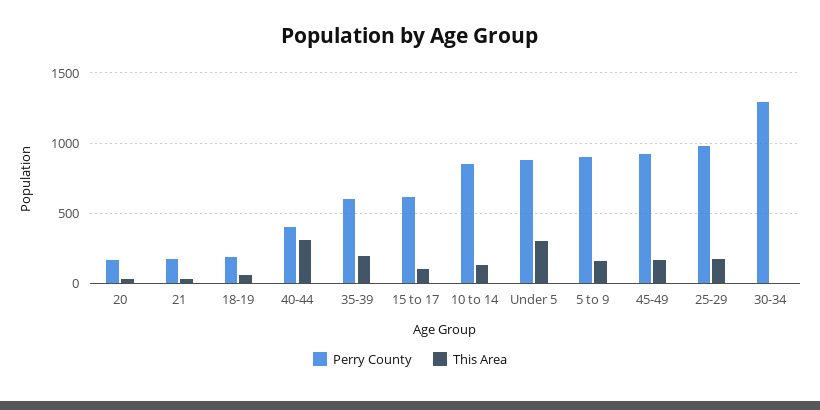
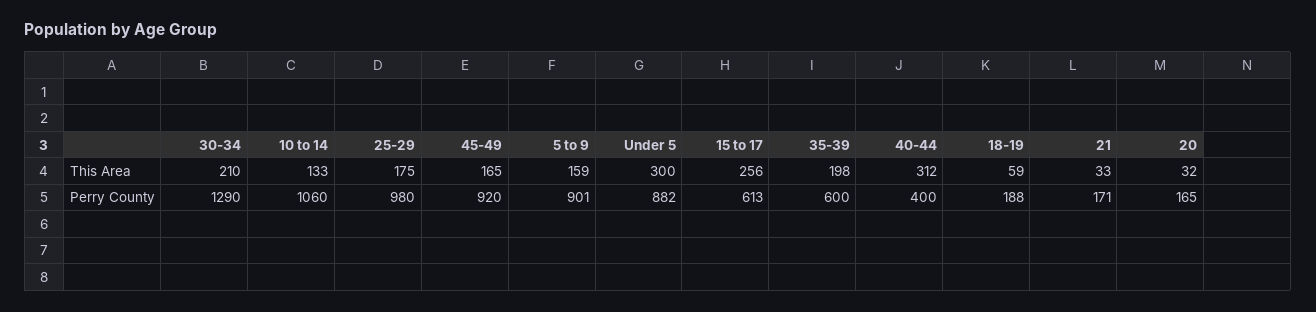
  {
    "Perry County": {
      "20": 165,
      "21": 171,
      "18-19": 188,
      "40-44": 400,
      "35-39": 600,
      "15 to 17": 613,
-     "10 to 14": 850,
+     "10 to 14": 1060,
      "Under 5": 882,
      "5 to 9": 901,
      "45-49": 920,
      "25-29": 980,
      "30-34": 1290
    },
    "This Area": {
      "20": 32,
      "21": 33,
      "18-19": 59,
      "40-44": 312,
      "35-39": 198,
-     "15 to 17": 100,
+     "15 to 17": 256,
      "10 to 14": 133,
      "Under 5": 300,
      "5 to 9": 159,
      "45-49": 165,
      "25-29": 175,
-     "30-34": 0
+     "30-34": 210
    }
  }

